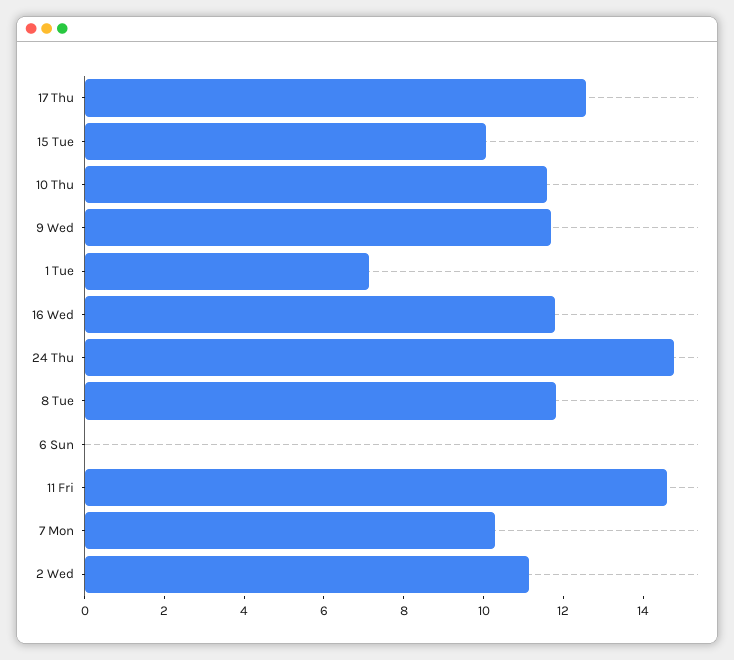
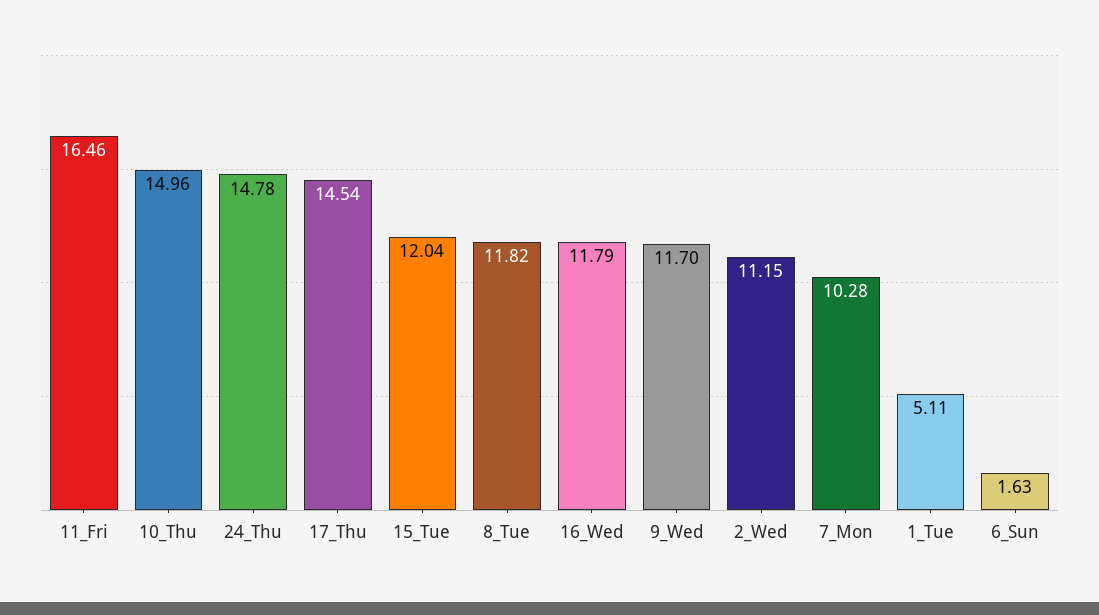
  {
-   "17 Thu": 12.5,
+   "17 Thu": 14.54,
-   "15 Tue": 10,
+   "15 Tue": 12.04,
-   "10 Thu": 11.5,
+   "10 Thu": 14.96,
    "9 Wed": 11.7,
-   "1 Tue": 7,
+   "1 Tue": 5.11,
    "16 Wed": 11.79,
    "24 Thu": 14.78,
    "8 Tue": 11.82,
-   "6 Sun": 0,
+   "6 Sun": 1.63,
-   "11 Fri": 14.5,
+   "11 Fri": 16.46,
    "7 Mon": 10.28,
    "2 Wed": 11.15
  }

